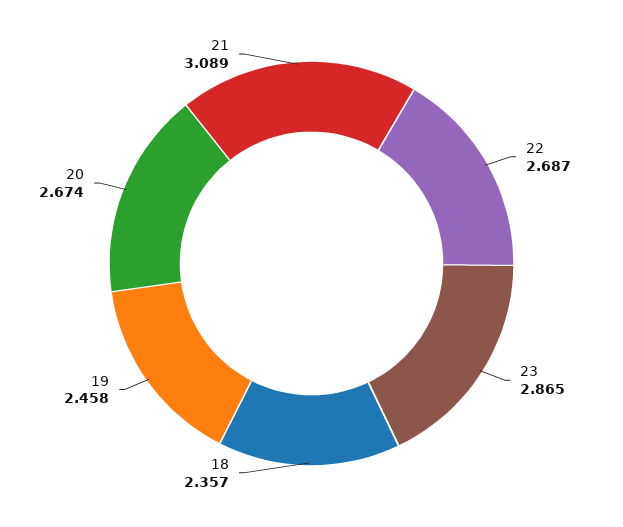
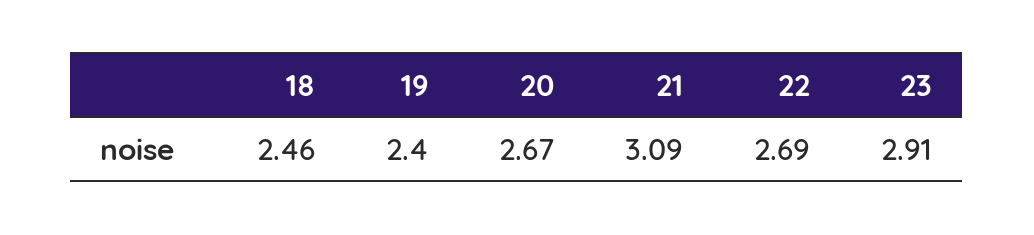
  {
    "22": 2.687,
-   "23": 2.865,
+   "23": 2.91,
-   "18": 2.357,
+   "18": 2.46,
-   "19": 2.458,
+   "19": 2.4,
    "20": 2.674,
    "21": 3.089
  }

